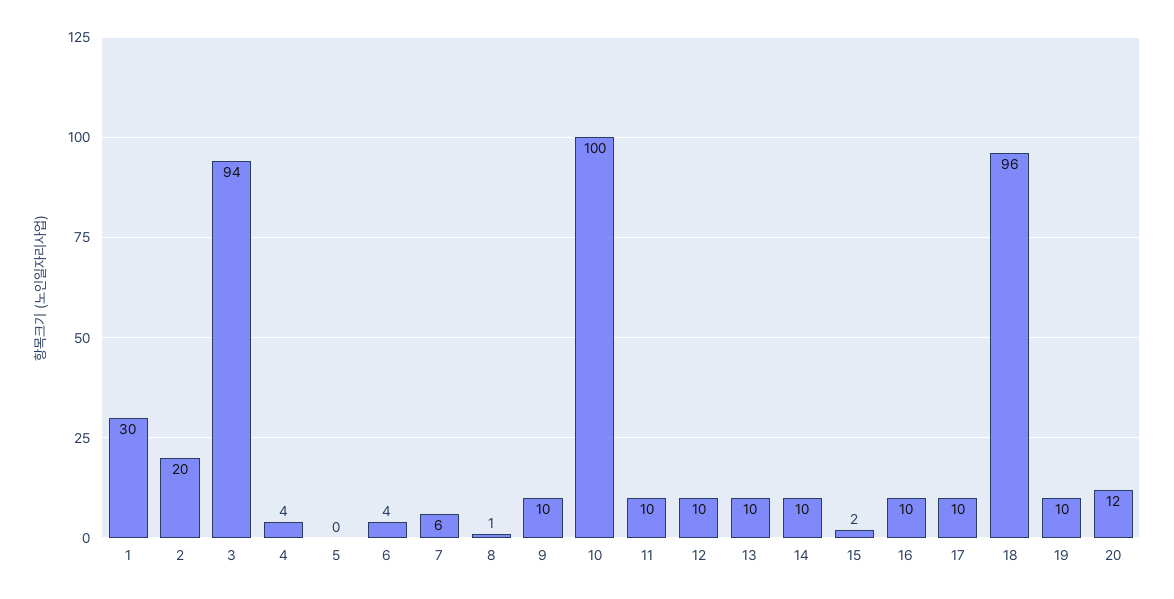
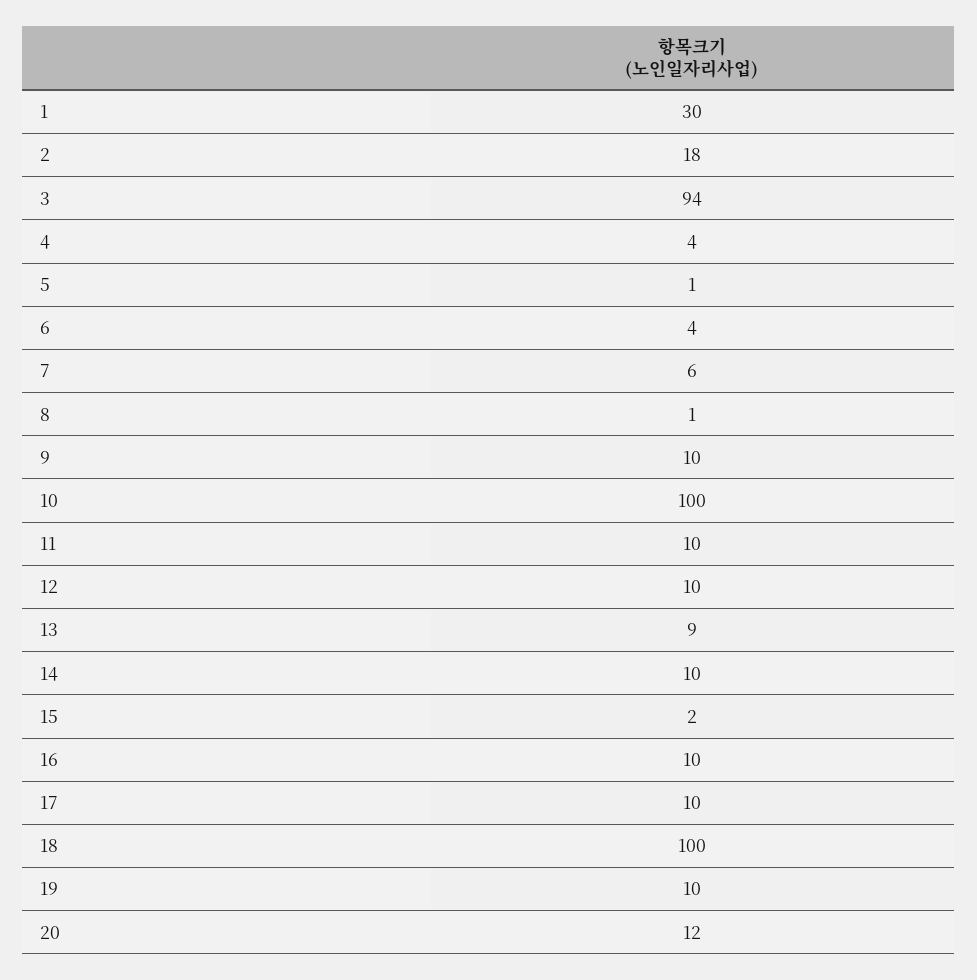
  {
    "1": 30,
-   "2": 20,
+   "2": 18,
    "3": 94,
    "4": 4,
-   "5": 0,
+   "5": 1,
    "6": 4,
    "7": 6,
    "8": 1,
    "9": 10,
    "10": 100,
    "11": 10,
    "12": 10,
-   "13": 10,
+   "13": 9,
    "14": 10,
    "15": 2,
    "16": 10,
    "17": 10,
-   "18": 96,
+   "18": 100,
    "19": 10,
    "20": 12
  }

